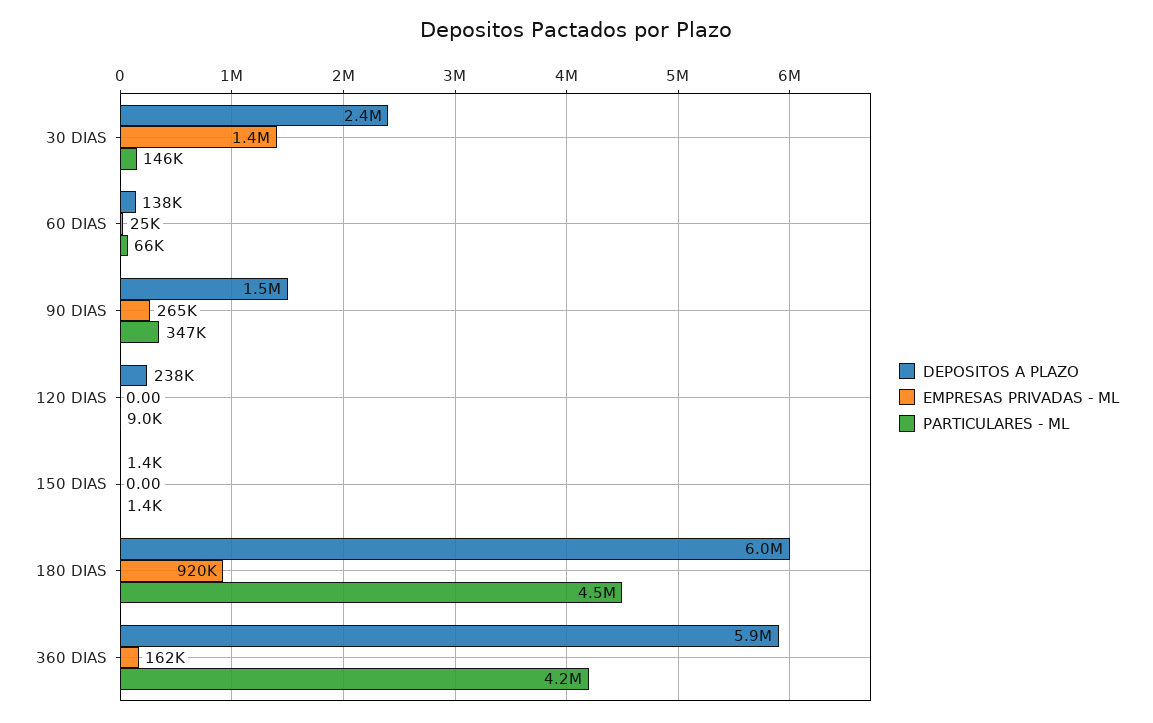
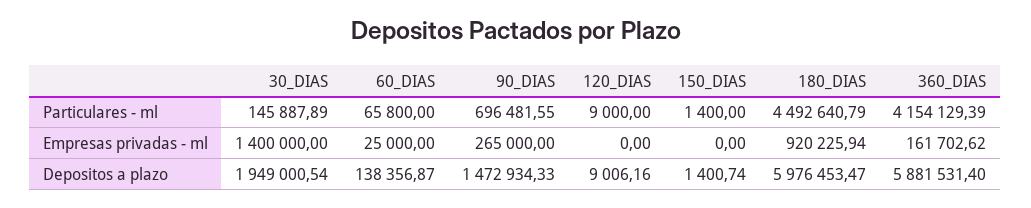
  {
    "DEPOSITOS A PLAZO": {
-     "30 DIAS": 2400000,
+     "30 DIAS": 1949000.54,
      "60 DIAS": 138356.87,
      "90 DIAS": 1472934.33,
-     "120 DIAS": 238000,
+     "120 DIAS": 9006.16,
      "150 DIAS": 1400.74,
      "180 DIAS": 5976453.47,
      "360 DIAS": 5881531.4
    },
    "EMPRESAS PRIVADAS - ML": {
      "30 DIAS": 1400000,
      "60 DIAS": 25000,
      "90 DIAS": 265000,
      "120 DIAS": 0,
      "150 DIAS": 0,
      "180 DIAS": 920225.94,
      "360 DIAS": 161702.62
    },
    "PARTICULARES - ML": {
      "30 DIAS": 145887.89,
      "60 DIAS": 65800,
-     "90 DIAS": 347000,
+     "90 DIAS": 696481.55,
      "120 DIAS": 9000,
      "150 DIAS": 1400,
      "180 DIAS": 4492640.79,
      "360 DIAS": 4154129.39
    }
  }

